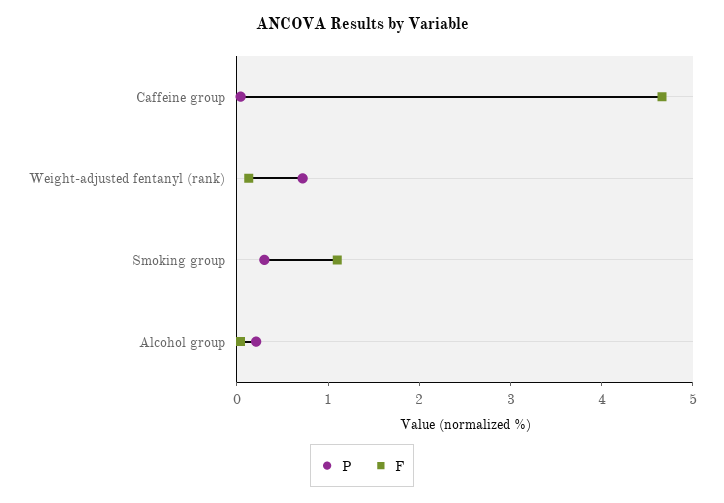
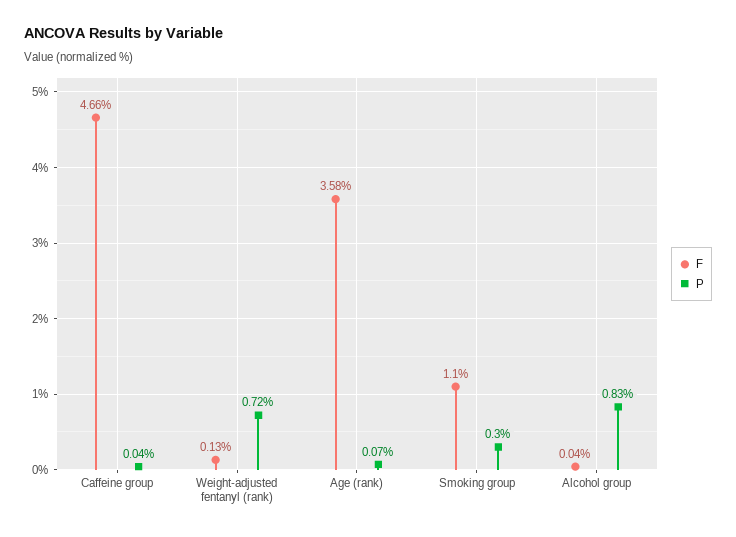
  {
    "P": {
      "Caffeine group": 0.04,
      "Weight-adjusted fentanyl (rank)": 0.72,
      "Smoking group": 0.3,
-     "Alcohol group": 0.2
+     "Alcohol group": 0.83,
+     "Age (rank)": 0.07
    },
    "F": {
      "Caffeine group": 4.66,
      "Weight-adjusted fentanyl (rank)": 0.13,
      "Smoking group": 1.1,
-     "Alcohol group": 0.04
+     "Alcohol group": 0.04,
+     "Age (rank)": 3.58
    }
  }

